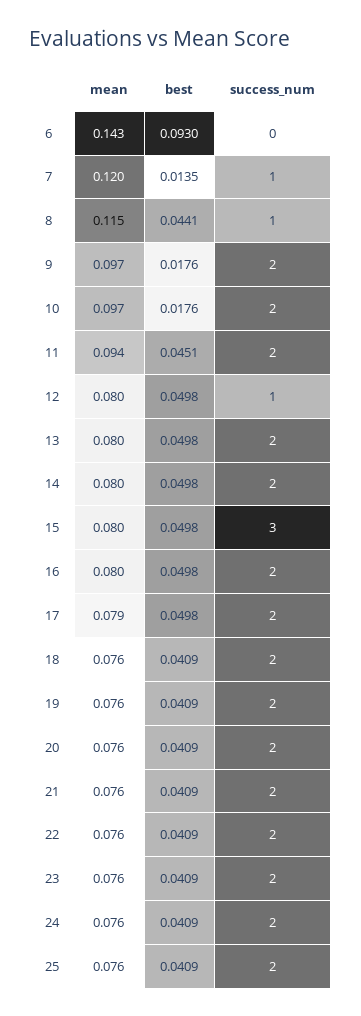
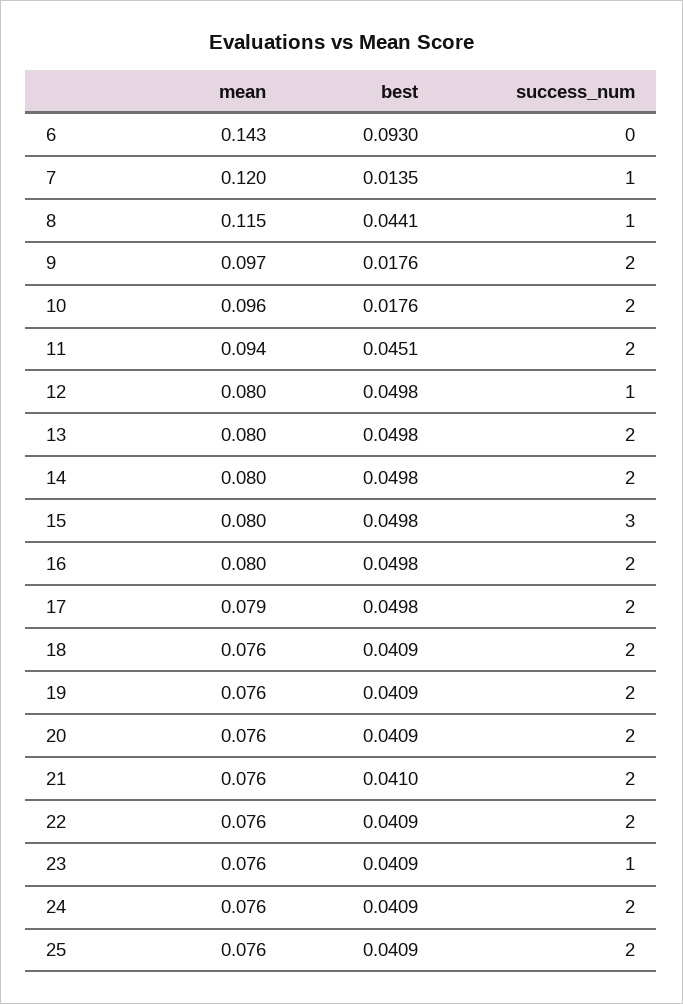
  {
    "mean": {
      "6": 0.143,
      "7": 0.12,
      "8": 0.115,
      "9": 0.097,
-     "10": 0.097,
+     "10": 0.096,
      "11": 0.094,
      "12": 0.08,
      "13": 0.08,
      "14": 0.08,
      "15": 0.08,
      "16": 0.08,
      "17": 0.079,
      "18": 0.076,
      "19": 0.076,
      "20": 0.076,
      "21": 0.076,
      "22": 0.076,
      "23": 0.076,
      "24": 0.076,
      "25": 0.076
    },
    "best": {
      "6": 0.093,
      "7": 0.0135,
      "8": 0.0441,
      "9": 0.0176,
      "10": 0.0176,
      "11": 0.0451,
      "12": 0.0498,
      "13": 0.0498,
      "14": 0.0498,
      "15": 0.0498,
      "16": 0.0498,
      "17": 0.0498,
      "18": 0.0409,
      "19": 0.0409,
      "20": 0.0409,
-     "21": 0.0409,
+     "21": 0.041,
      "22": 0.0409,
      "23": 0.0409,
      "24": 0.0409,
      "25": 0.0409
    },
    "success_num": {
      "6": 0,
      "7": 1,
      "8": 1,
      "9": 2,
      "10": 2,
      "11": 2,
      "12": 1,
      "13": 2,
      "14": 2,
      "15": 3,
      "16": 2,
      "17": 2,
      "18": 2,
      "19": 2,
      "20": 2,
      "21": 2,
      "22": 2,
-     "23": 2,
+     "23": 1,
      "24": 2,
      "25": 2
    }
  }

